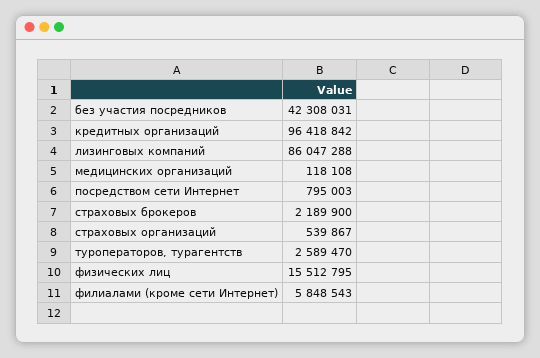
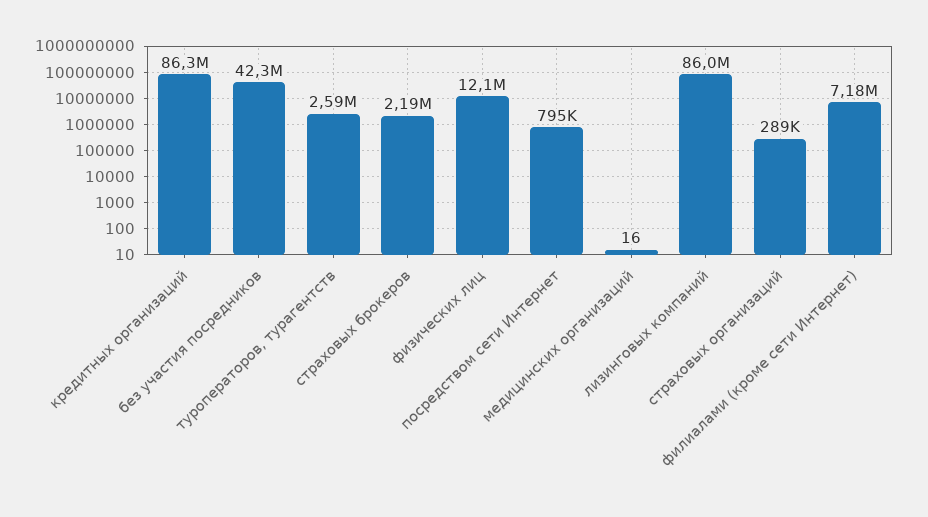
  {
    "без участия посредников": 42308031,
-   "кредитных организаций": 96418842,
+   "кредитных организаций": 86300000,
    "лизинговых компаний": 86047288,
-   "медицинских организаций": 118108,
+   "медицинских организаций": 16,
    "посредством сети Интернет": 795003,
    "страховых брокеров": 2189900,
-   "страховых организаций": 539867,
+   "страховых организаций": 289000,
    "туроператоров, турагентств": 2589470,
-   "физических лиц": 15512795,
+   "физических лиц": 12100000,
-   "филиалами (кроме сети Интернет)": 5848543
+   "филиалами (кроме сети Интернет)": 7180000
  }

